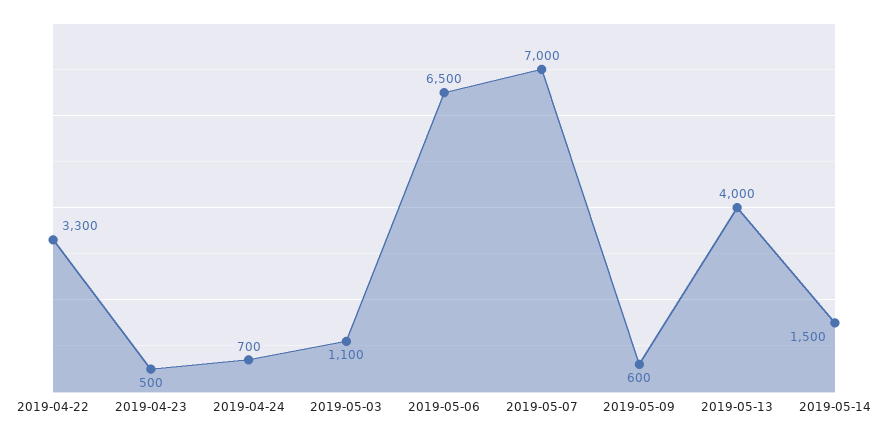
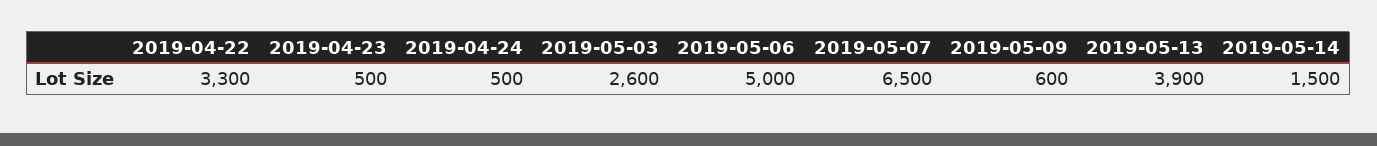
  {
    "2019-04-22": 3300,
    "2019-04-23": 500,
-   "2019-04-24": 700,
+   "2019-04-24": 500,
-   "2019-05-03": 1100,
+   "2019-05-03": 2600,
-   "2019-05-06": 6500,
+   "2019-05-06": 5000,
-   "2019-05-07": 7000,
+   "2019-05-07": 6500,
    "2019-05-09": 600,
-   "2019-05-13": 4000,
+   "2019-05-13": 3900,
    "2019-05-14": 1500
  }

